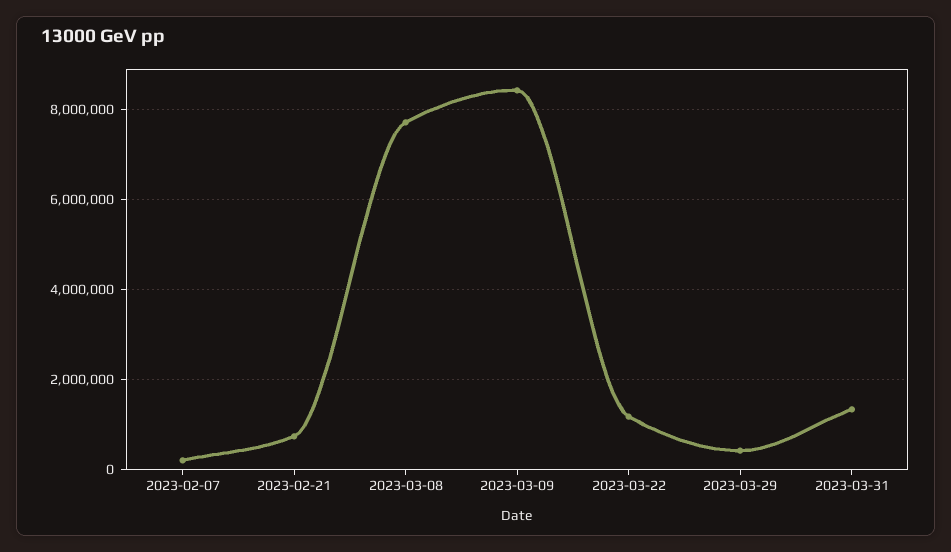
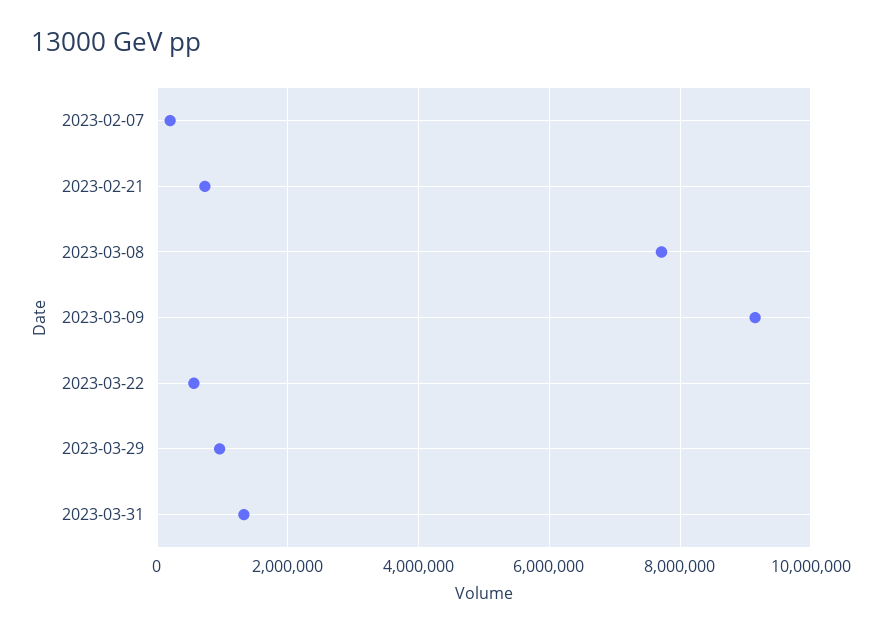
  {
    "2023-02-07": 200000,
    "2023-02-21": 800000,
    "2023-03-08": 7800000,
-   "2023-03-09": 8400000,
+   "2023-03-09": 9200000,
-   "2023-03-22": 1200000,
+   "2023-03-22": 600000,
-   "2023-03-29": 400000,
+   "2023-03-29": 1000000,
    "2023-03-31": 1400000
  }

